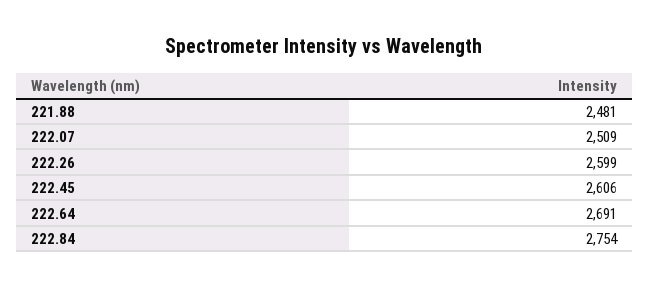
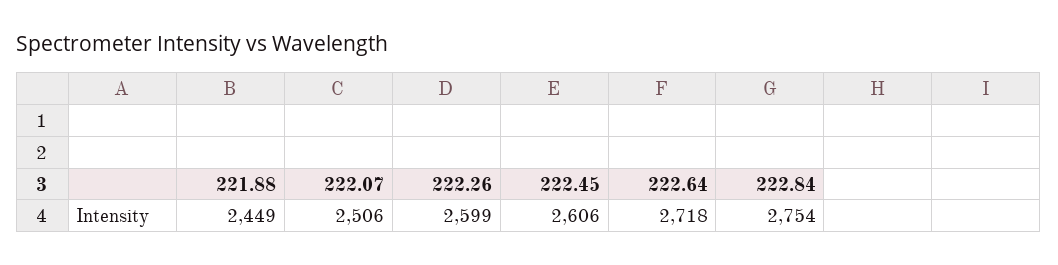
  {
-   "221.88": 2481,
+   "221.88": 2449,
-   "222.07": 2509,
+   "222.07": 2506,
    "222.26": 2599,
    "222.45": 2606,
-   "222.64": 2691,
+   "222.64": 2718,
    "222.84": 2754
  }

